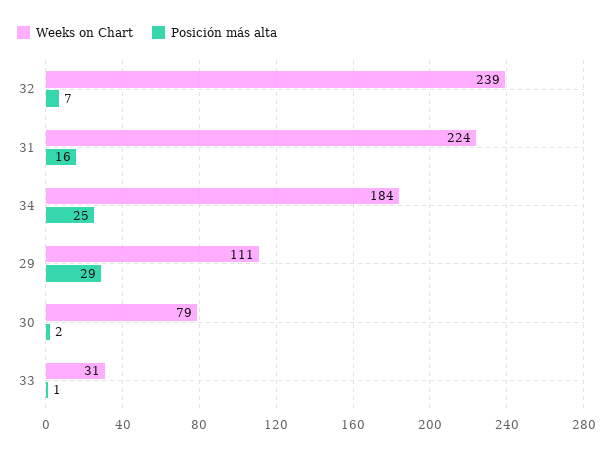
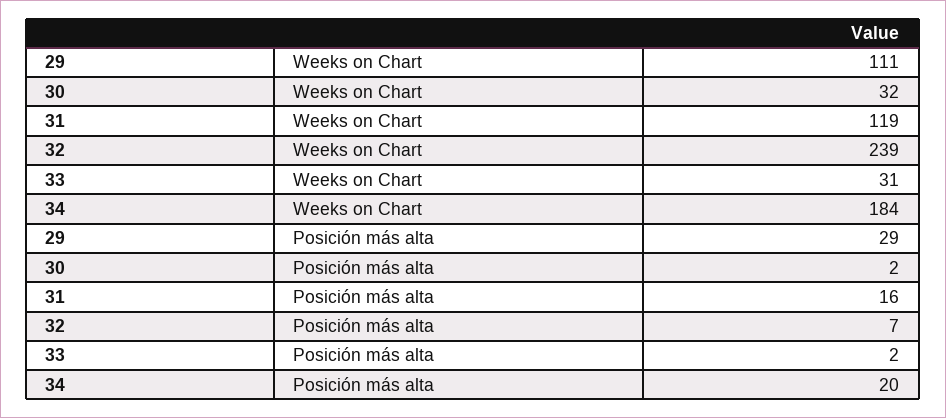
  {
    "Weeks on Chart": {
      "32": 239,
-     "31": 224,
+     "31": 119,
      "34": 184,
      "29": 111,
-     "30": 79,
+     "30": 32,
      "33": 31
    },
    "Posición más alta": {
      "32": 7,
      "31": 16,
-     "34": 25,
+     "34": 20,
      "29": 29,
      "30": 2,
-     "33": 1
+     "33": 2
    }
  }

